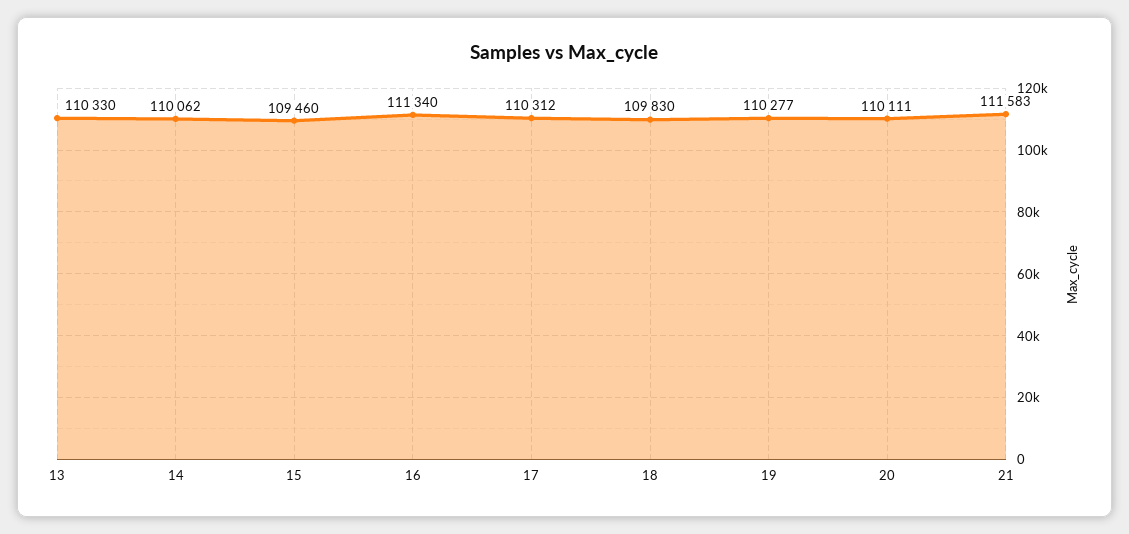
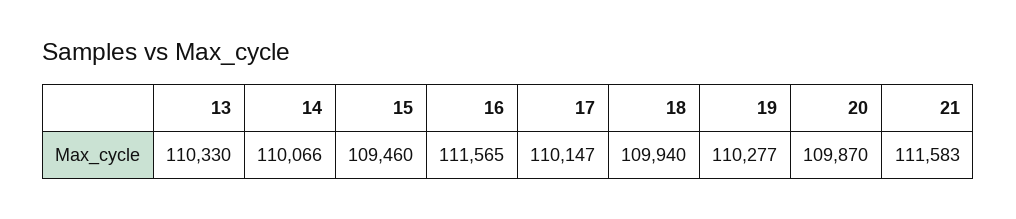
  {
    "13": 110330,
-   "14": 110062,
+   "14": 110066,
    "15": 109460,
-   "16": 111340,
+   "16": 111565,
-   "17": 110312,
+   "17": 110147,
-   "18": 109830,
+   "18": 109940,
    "19": 110277,
-   "20": 110111,
+   "20": 109870,
    "21": 111583
  }

